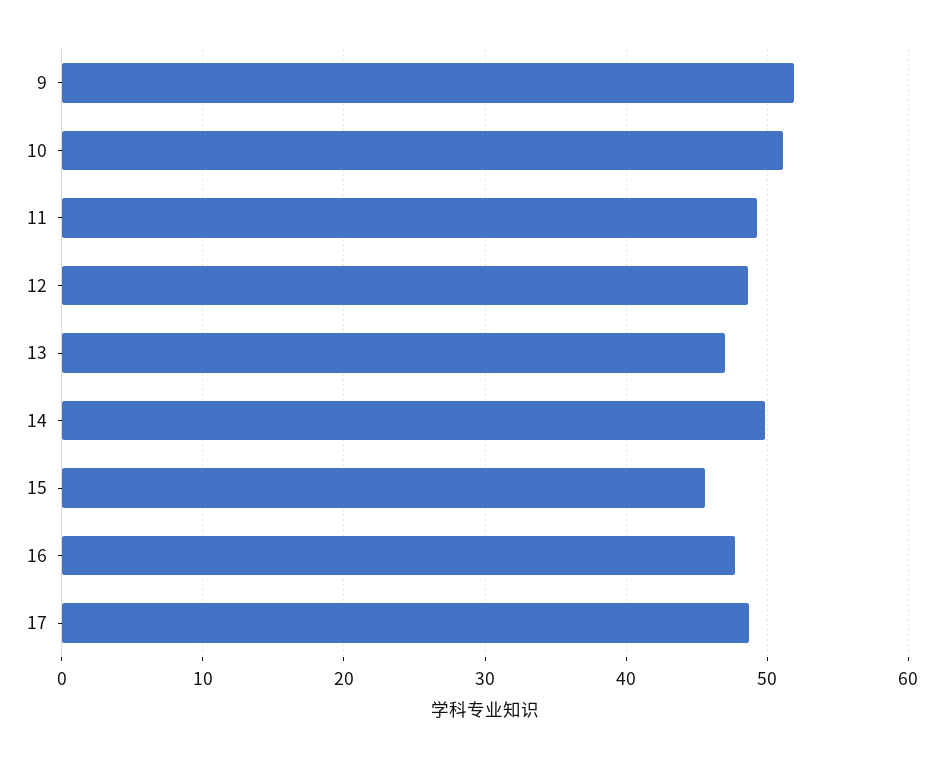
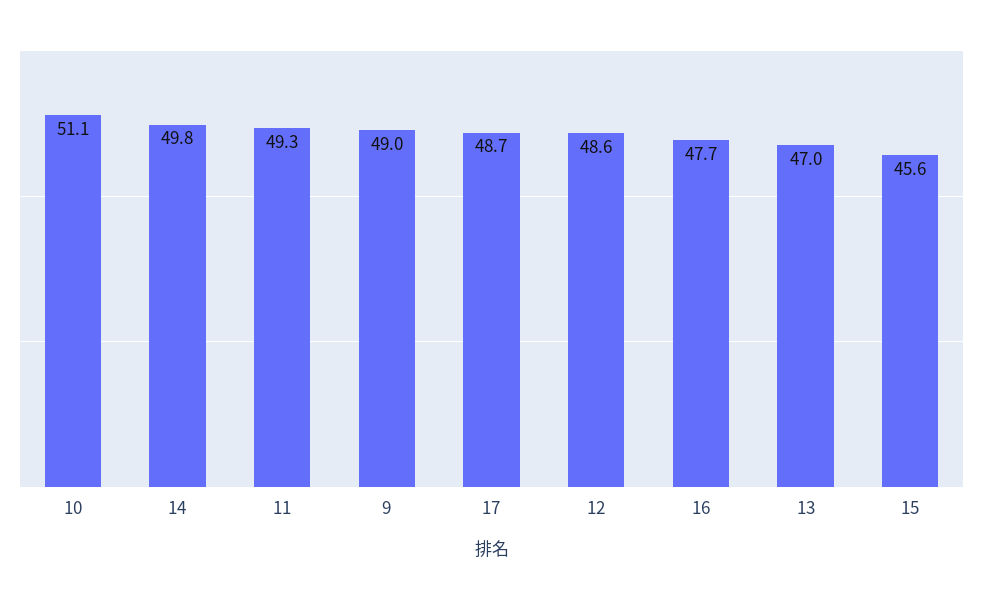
  {
-   "9": 52,
+   "9": 49,
    "10": 51.1,
    "11": 49.3,
    "12": 48.6,
    "13": 47,
    "14": 49.8,
    "15": 45.6,
    "16": 47.7,
    "17": 48.7
  }

